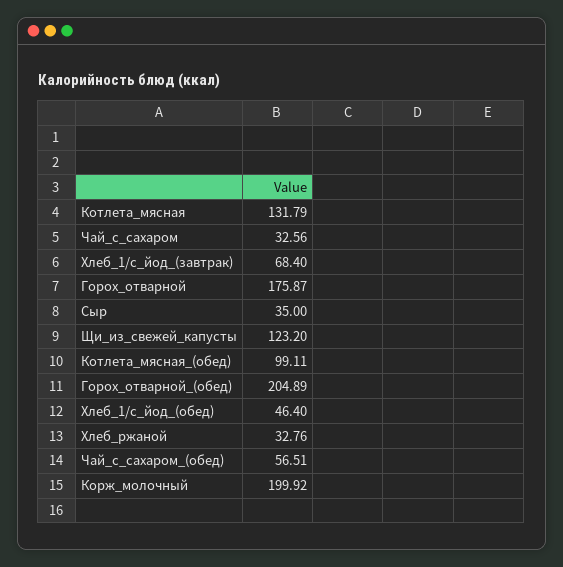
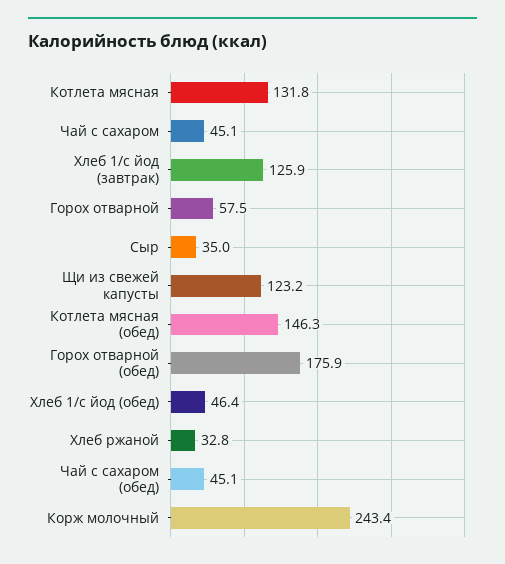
  {
    "Котлета_мясная": 131.79,
-   "Чай_с_сахаром": 32.56,
+   "Чай_с_сахаром": 45.1,
-   "Хлеб_1/с_йод_(завтрак)": 68.4,
+   "Хлеб_1/с_йод_(завтрак)": 125.9,
-   "Горох_отварной": 175.87,
+   "Горох_отварной": 57.5,
    "Сыр": 35,
    "Щи_из_свежей_капусты": 123.2,
-   "Котлета_мясная_(обед)": 99.11,
+   "Котлета_мясная_(обед)": 146.3,
-   "Горох_отварной_(обед)": 204.89,
+   "Горох_отварной_(обед)": 175.9,
    "Хлеб_1/с_йод_(обед)": 46.4,
    "Хлеб_ржаной": 32.76,
-   "Чай_с_сахаром_(обед)": 56.51,
+   "Чай_с_сахаром_(обед)": 45.1,
-   "Корж_молочный": 199.92
+   "Корж_молочный": 243.4
  }

